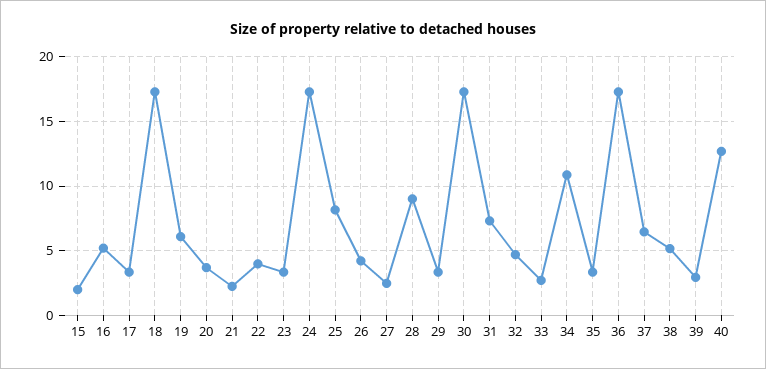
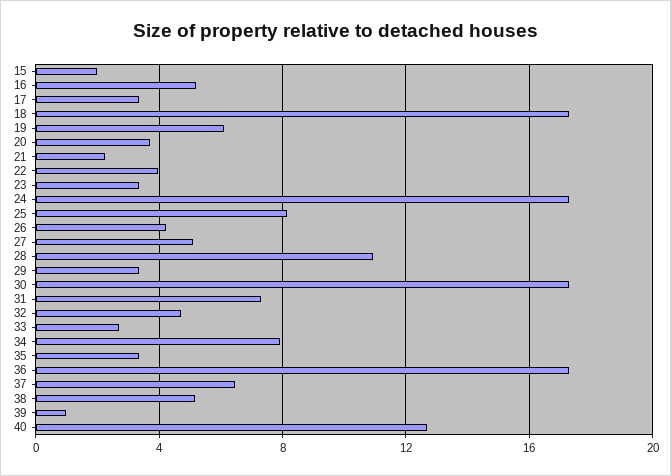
  {
    "15": 2,
    "16": 5,
    "17": 3.5,
    "18": 17.5,
    "19": 6,
    "20": 3.5,
    "21": 2,
    "22": 4,
    "23": 3.5,
    "24": 17.5,
    "25": 8,
    "26": 4,
-   "27": 2.5,
+   "27": 5,
-   "28": 9,
+   "28": 11,
    "29": 3.5,
    "30": 17.5,
    "31": 7.5,
    "32": 4.5,
    "33": 2.5,
-   "34": 11,
+   "34": 8,
    "35": 3.5,
    "36": 17.5,
    "37": 6.5,
    "38": 5,
-   "39": 3,
+   "39": 1,
    "40": 12.5
  }

